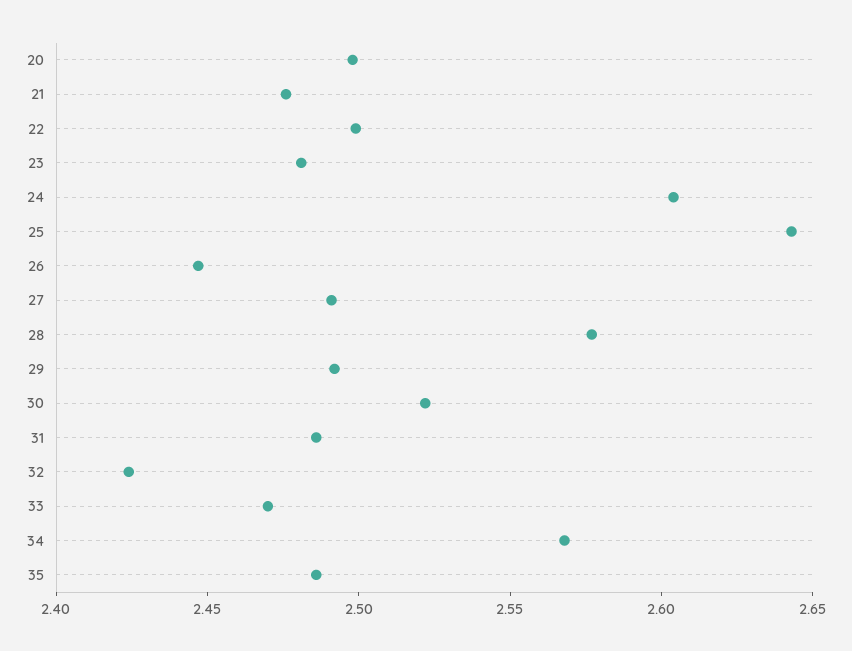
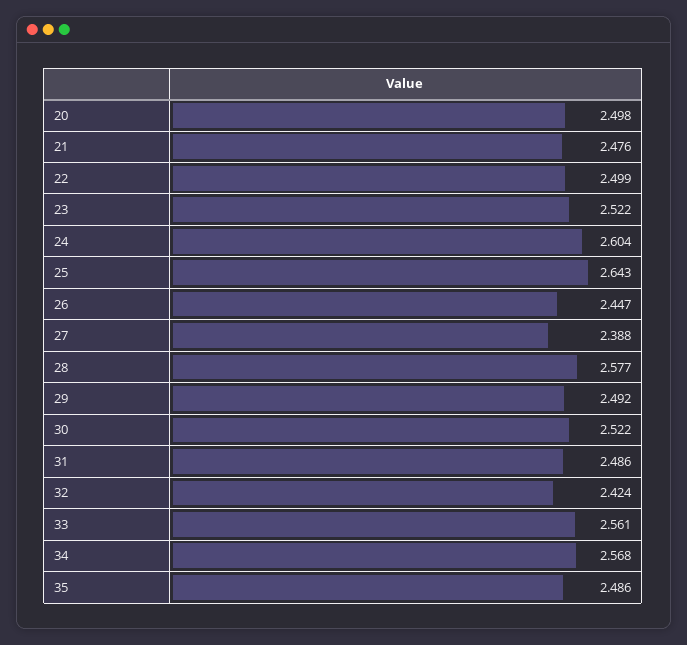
  {
    "20": 2.498,
    "21": 2.476,
    "22": 2.499,
-   "23": 2.48,
+   "23": 2.522,
    "24": 2.604,
    "25": 2.643,
    "26": 2.447,
-   "27": 2.49,
+   "27": 2.388,
    "28": 2.577,
    "29": 2.492,
    "30": 2.522,
    "31": 2.486,
    "32": 2.424,
-   "33": 2.47,
+   "33": 2.561,
    "34": 2.568,
    "35": 2.486
  }

